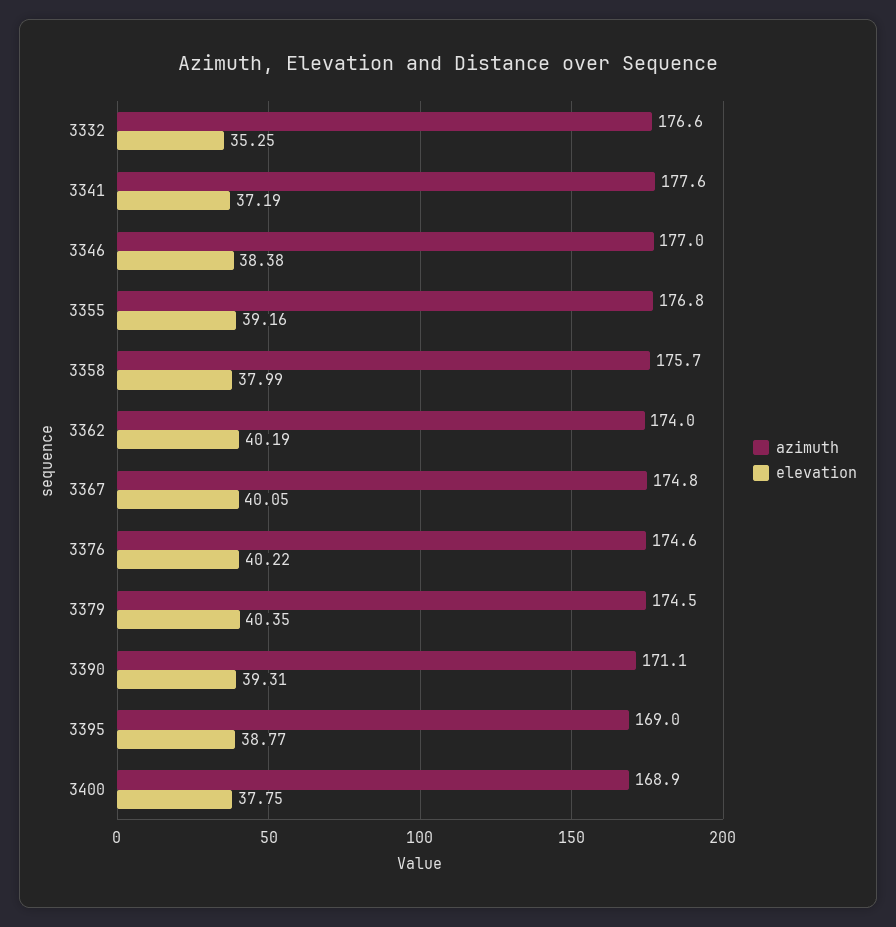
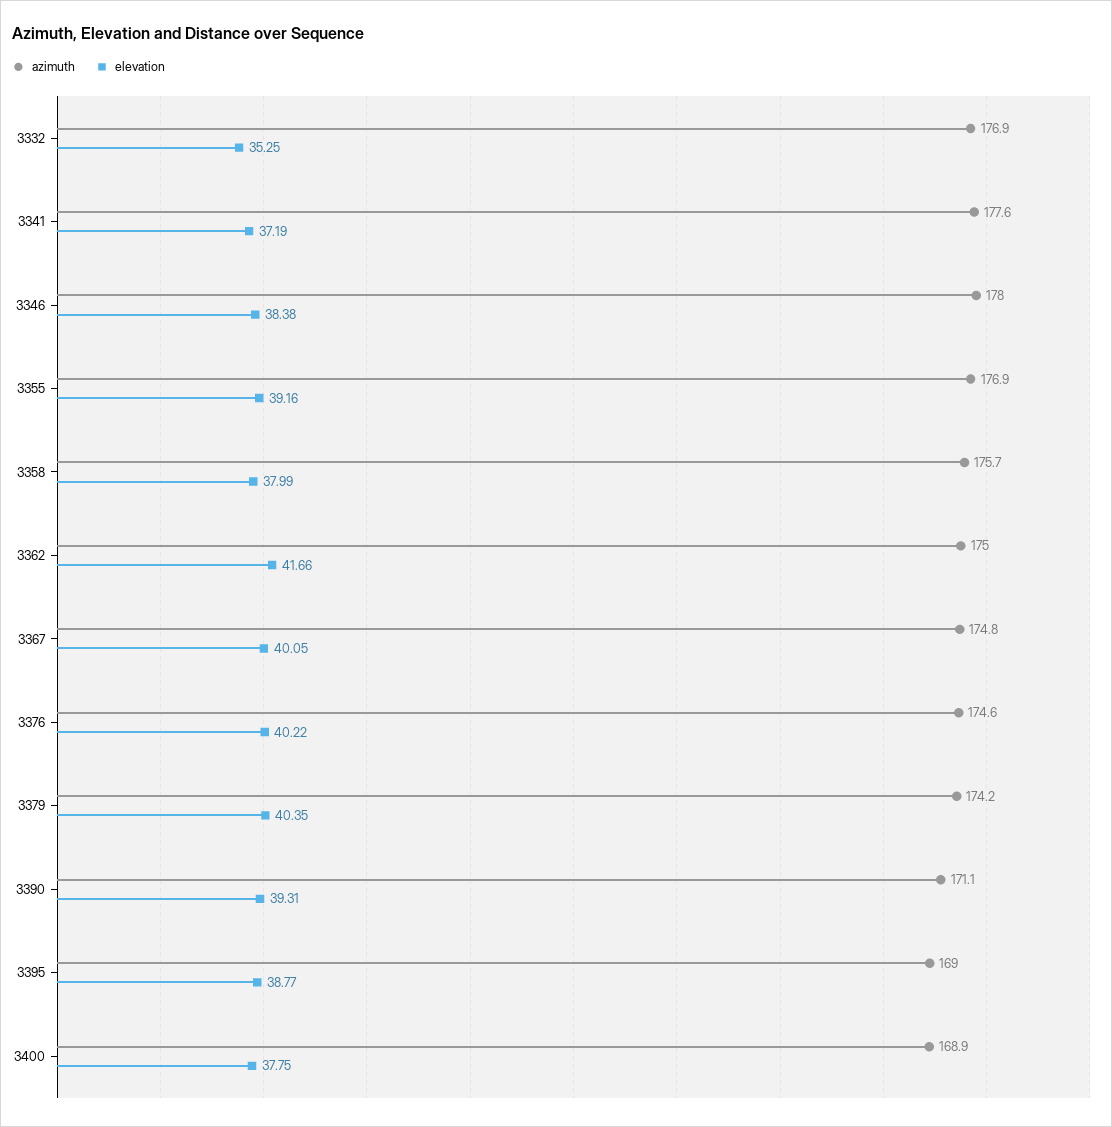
  {
    "azimuth": {
-     "3332": 176.6,
+     "3332": 176.9,
      "3341": 177.6,
-     "3346": 177,
+     "3346": 178,
-     "3355": 176.8,
+     "3355": 176.9,
      "3358": 175.7,
-     "3362": 174,
+     "3362": 175,
      "3367": 174.8,
      "3376": 174.6,
-     "3379": 174.5,
+     "3379": 174.2,
      "3390": 171.1,
      "3395": 169,
      "3400": 168.9
    },
    "elevation": {
      "3332": 35.25,
      "3341": 37.19,
      "3346": 38.38,
      "3355": 39.16,
      "3358": 37.99,
-     "3362": 40.19,
+     "3362": 41.66,
      "3367": 40.05,
      "3376": 40.22,
      "3379": 40.35,
      "3390": 39.31,
      "3395": 38.77,
      "3400": 37.75
    }
  }

